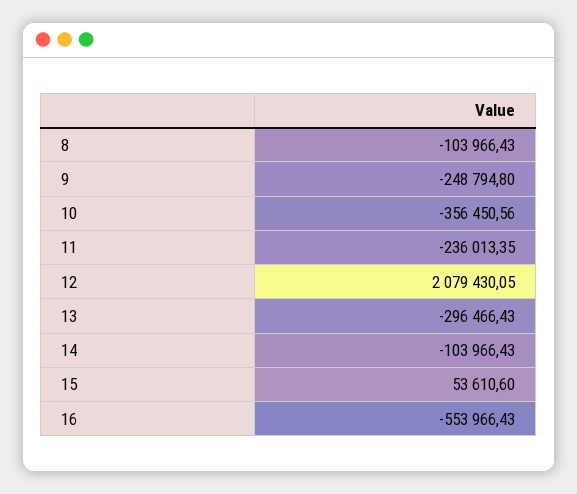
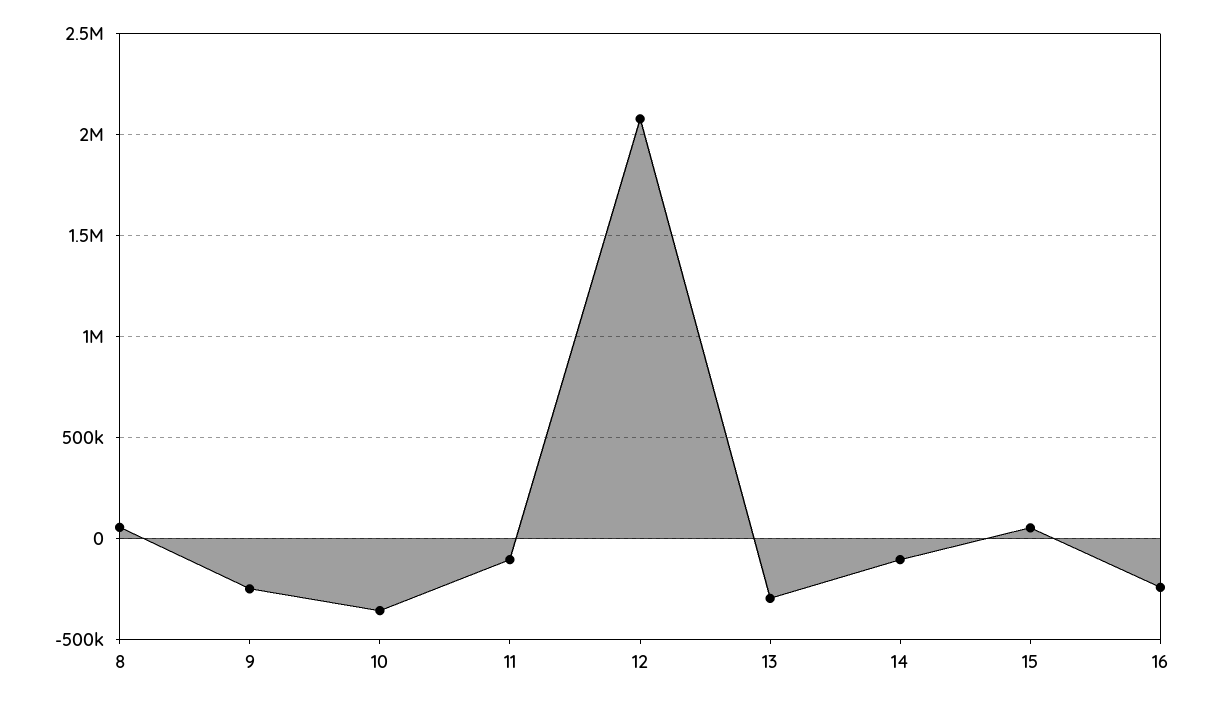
  {
-   "8": -103966.43,
+   "8": 50000,
    "9": -248794.8,
    "10": -356450.56,
-   "11": -236013.35,
+   "11": -100000,
    "12": 2079430.05,
    "13": -296466.43,
    "14": -103966.43,
    "15": 53610.6,
-   "16": -553966.43
+   "16": -250000
  }

